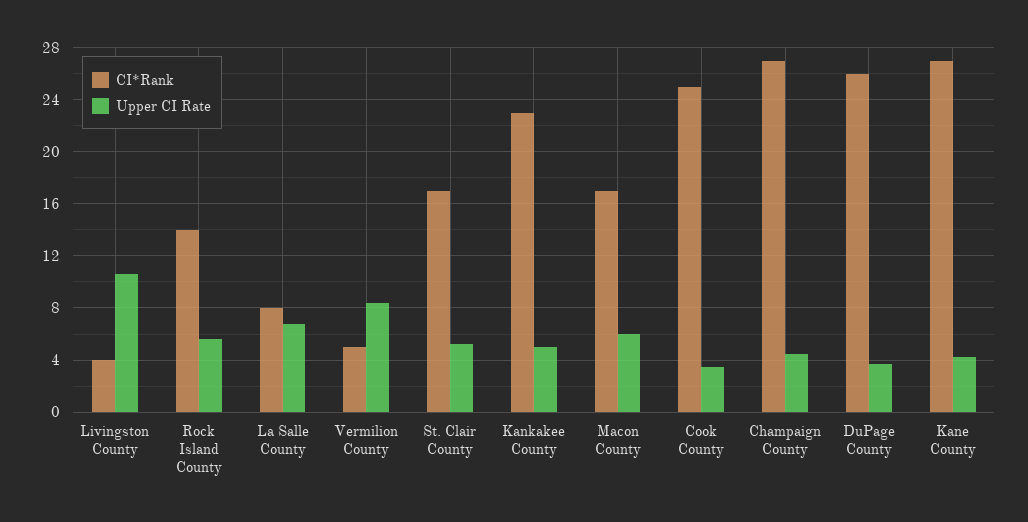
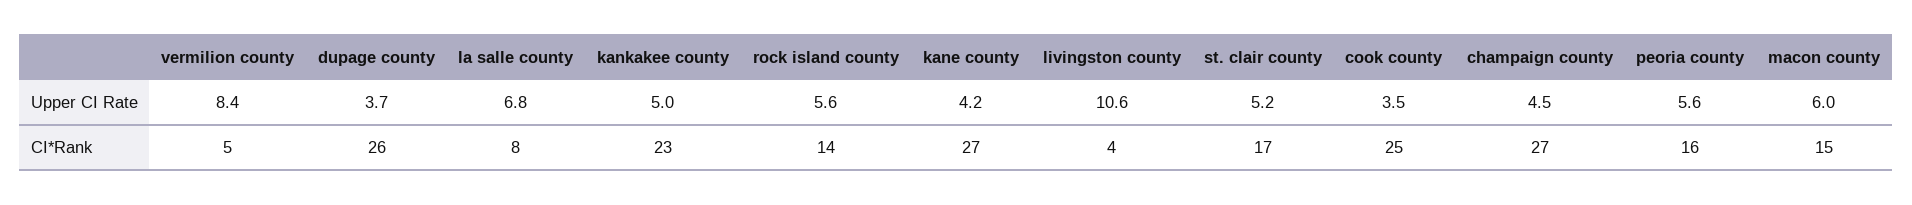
  {
    "CI*Rank": {
      "Livingston County": 4,
      "Rock Island County": 14,
      "La Salle County": 8,
      "Vermilion County": 5,
      "St. Clair County": 17,
      "Kankakee County": 23,
-     "Macon County": 17,
+     "Macon County": 15,
      "Cook County": 25,
      "Champaign County": 27,
      "DuPage County": 26,
-     "Kane County": 27
+     "Kane County": 27,
+     "peoria county": 16
    },
    "Upper CI Rate": {
      "Livingston County": 10.6,
      "Rock Island County": 5.6,
      "La Salle County": 6.8,
      "Vermilion County": 8.4,
      "St. Clair County": 5.2,
      "Kankakee County": 5,
      "Macon County": 6,
      "Cook County": 3.5,
      "Champaign County": 4.5,
      "DuPage County": 3.7,
-     "Kane County": 4.2
+     "Kane County": 4.2,
+     "peoria county": 5.6
    }
  }

